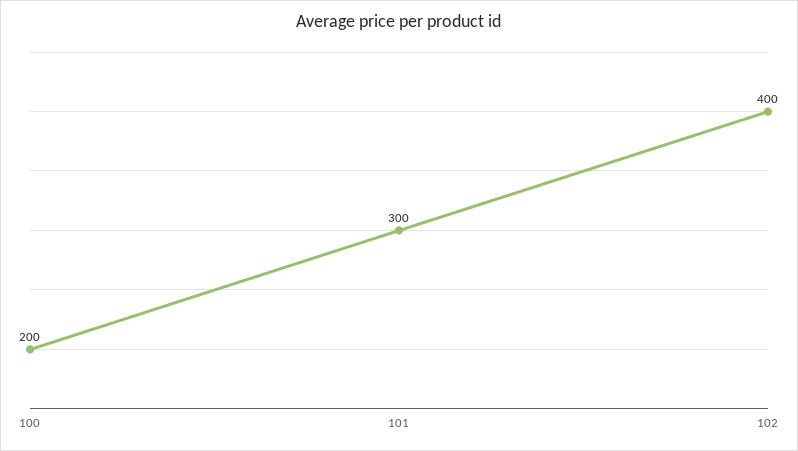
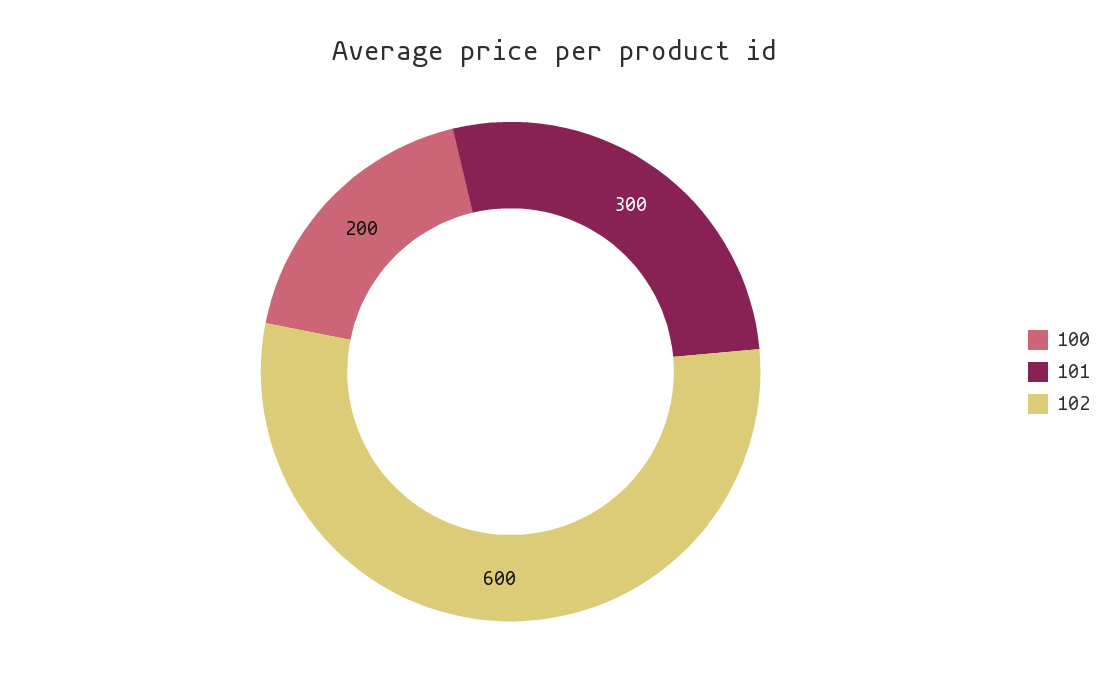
  {
    "100": 200,
    "101": 300,
-   "102": 400
+   "102": 600
  }

